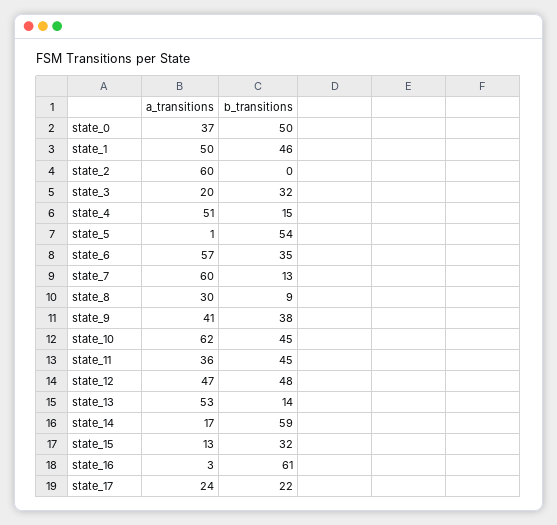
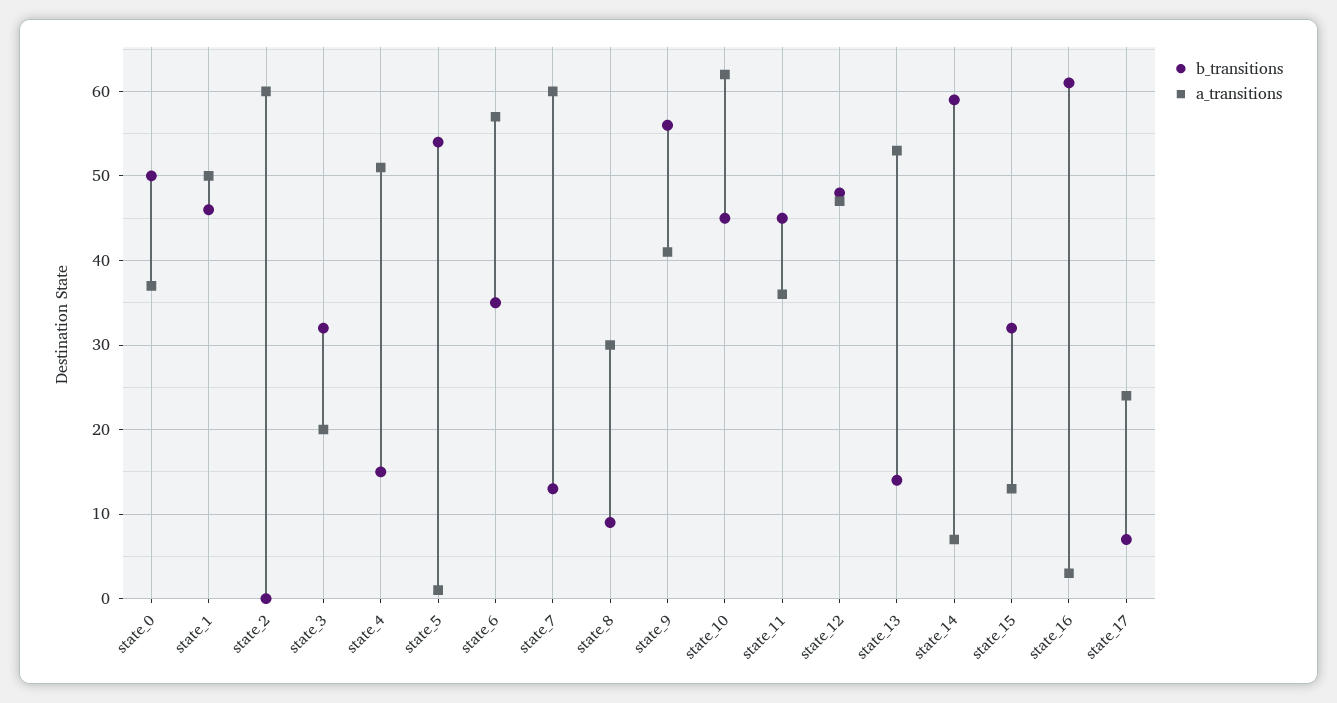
  {
    "a_transitions": {
      "state_0": 37,
      "state_1": 50,
      "state_2": 60,
      "state_3": 20,
      "state_4": 51,
      "state_5": 1,
      "state_6": 57,
      "state_7": 60,
      "state_8": 30,
      "state_9": 41,
      "state_10": 62,
      "state_11": 36,
      "state_12": 47,
      "state_13": 53,
-     "state_14": 17,
+     "state_14": 7,
      "state_15": 13,
      "state_16": 3,
      "state_17": 24
    },
    "b_transitions": {
      "state_0": 50,
      "state_1": 46,
      "state_2": 0,
      "state_3": 32,
      "state_4": 15,
      "state_5": 54,
      "state_6": 35,
      "state_7": 13,
      "state_8": 9,
-     "state_9": 38,
+     "state_9": 56,
      "state_10": 45,
      "state_11": 45,
      "state_12": 48,
      "state_13": 14,
      "state_14": 59,
      "state_15": 32,
      "state_16": 61,
-     "state_17": 22
+     "state_17": 7
    }
  }

